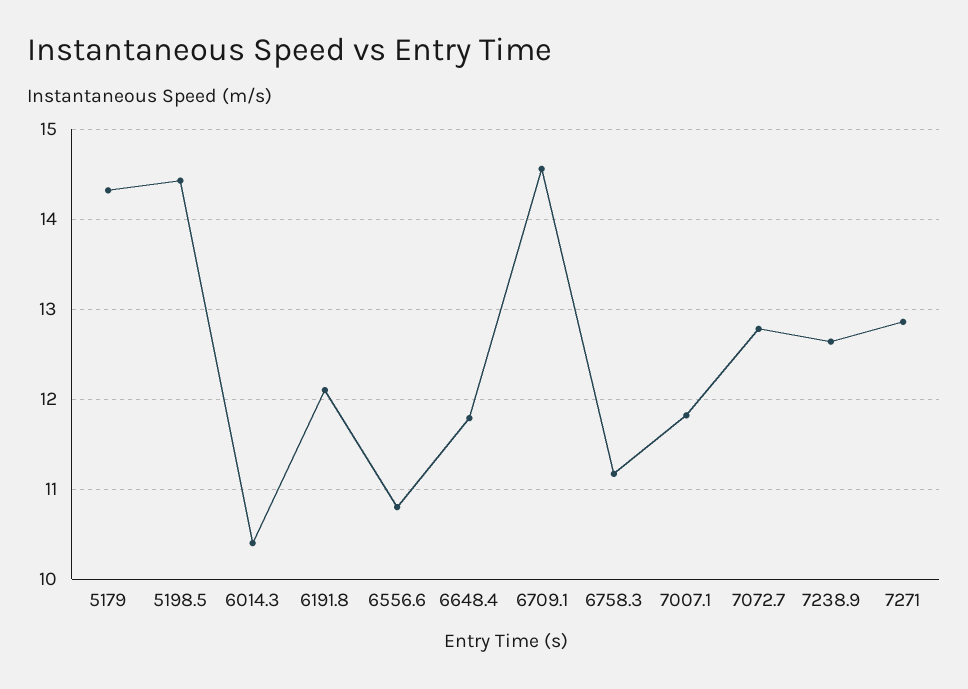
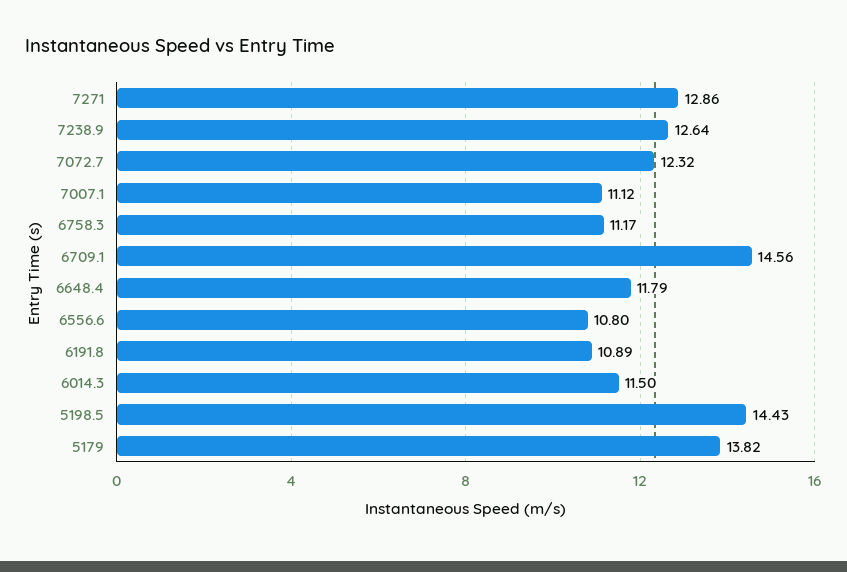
  {
-   "5179": 14.3,
+   "5179": 13.82,
    "5198.5": 14.43,
-   "6014.3": 10.4,
+   "6014.3": 11.5,
-   "6191.8": 12.1,
+   "6191.8": 10.89,
    "6556.6": 10.8,
    "6648.4": 11.79,
    "6709.1": 14.56,
    "6758.3": 11.17,
-   "7007.1": 11.8,
+   "7007.1": 11.12,
-   "7072.7": 12.8,
+   "7072.7": 12.32,
    "7238.9": 12.64,
    "7271": 12.86
  }

